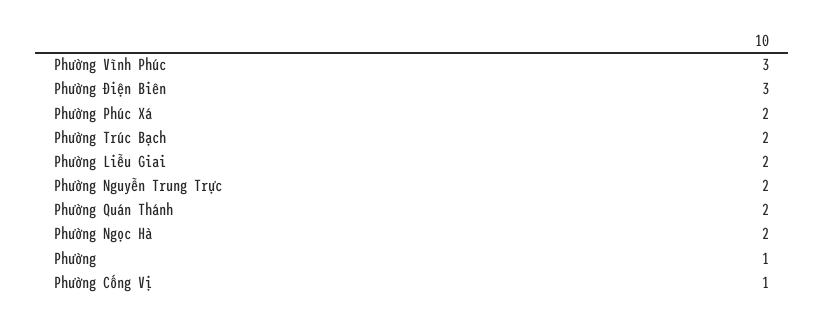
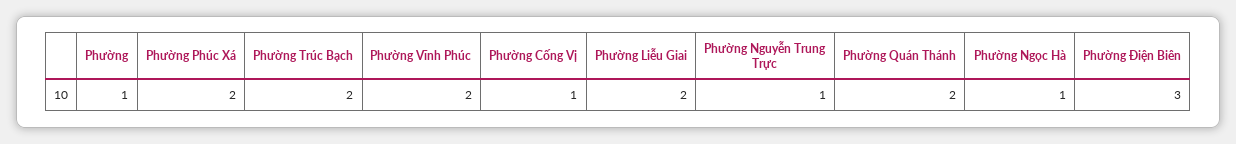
  {
-   "Phường Vĩnh Phúc": 3,
+   "Phường Vĩnh Phúc": 2,
    "Phường Điện Biên": 3,
    "Phường Phúc Xá": 2,
    "Phường Trúc Bạch": 2,
    "Phường Liễu Giai": 2,
-   "Phường Nguyễn Trung Trực": 2,
+   "Phường Nguyễn Trung Trực": 1,
    "Phường Quán Thánh": 2,
-   "Phường Ngọc Hà": 2,
+   "Phường Ngọc Hà": 1,
    "Phường": 1,
    "Phường Cống Vị": 1
  }

